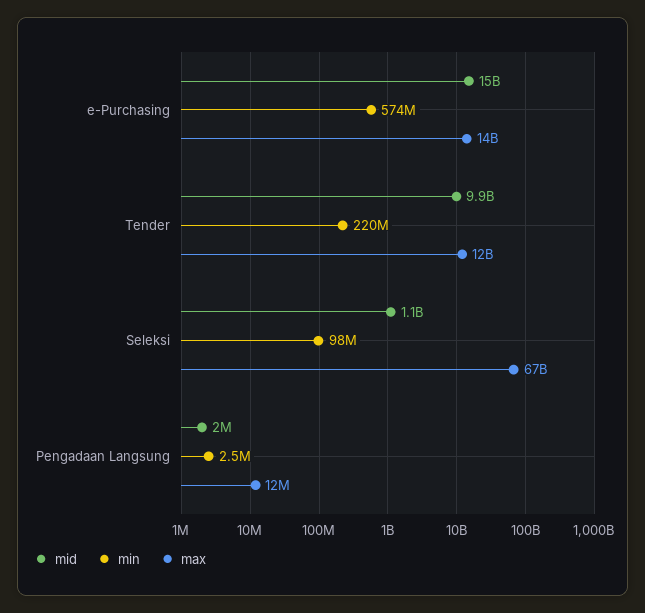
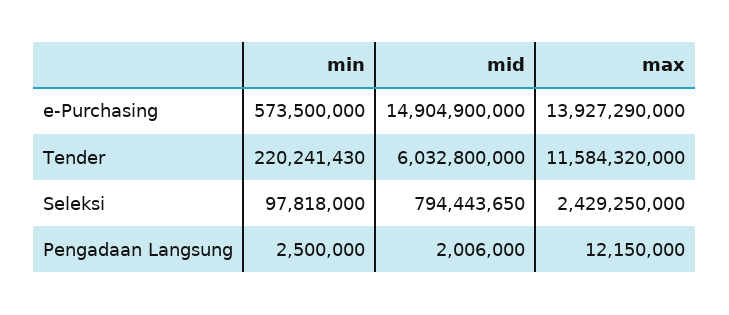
  {
    "mid": {
      "e-Purchasing": 14904900000,
-     "Tender": 9900000000,
+     "Tender": 6032800000,
-     "Seleksi": 1100000000,
+     "Seleksi": 794443650,
      "Pengadaan Langsung": 2006000
    },
    "min": {
      "e-Purchasing": 573500000,
      "Tender": 220241430,
      "Seleksi": 97818000,
      "Pengadaan Langsung": 2500000
    },
    "max": {
      "e-Purchasing": 13927290000,
      "Tender": 11584320000,
-     "Seleksi": 67000000000,
+     "Seleksi": 2429250000,
      "Pengadaan Langsung": 12150000
    }
  }

